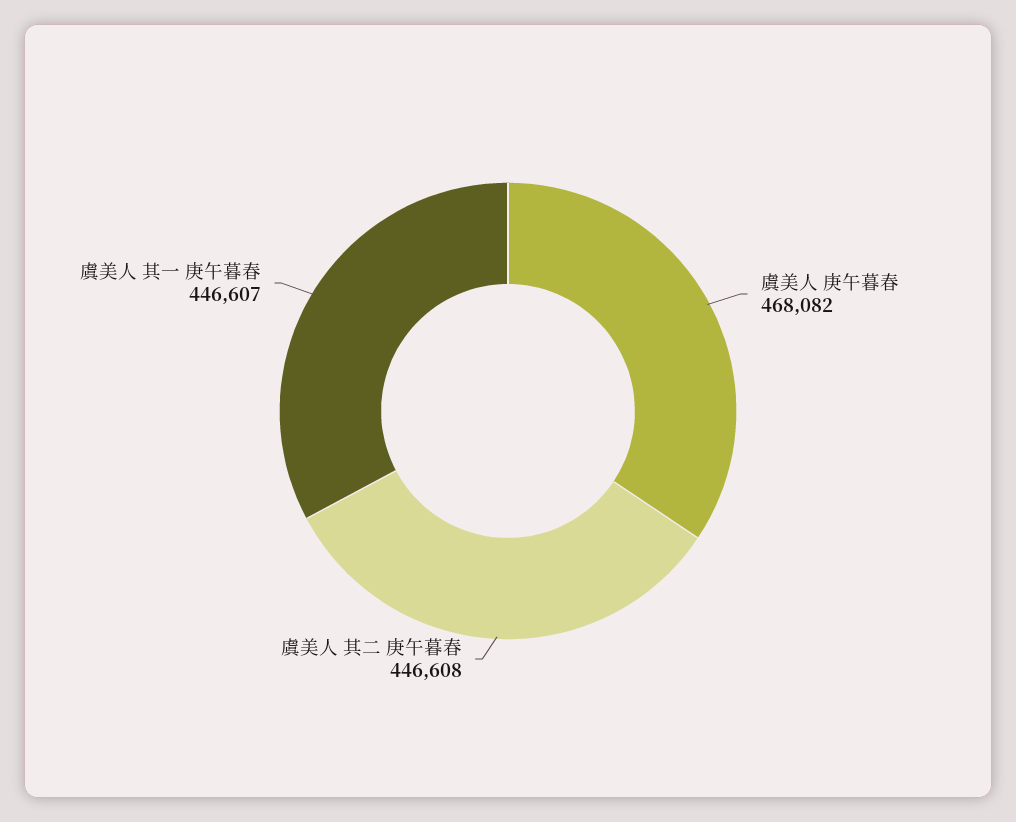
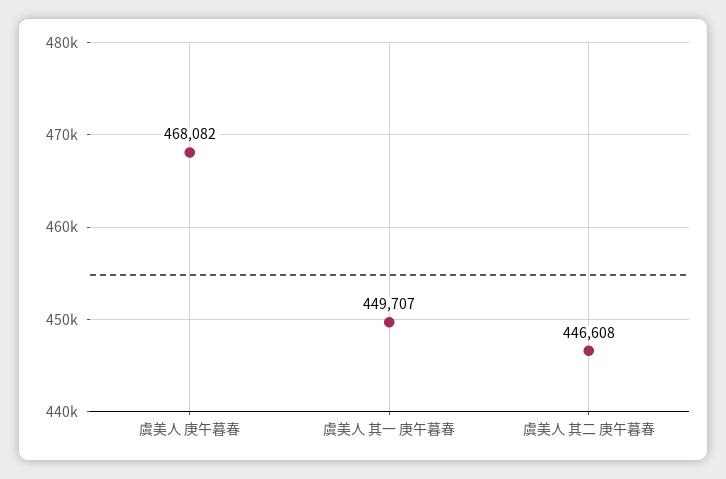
  {
    "虞美人 庚午暮春": 468082,
    "虞美人 其二 庚午暮春": 446608,
-   "虞美人 其一 庚午暮春": 446607
+   "虞美人 其一 庚午暮春": 449707
  }

